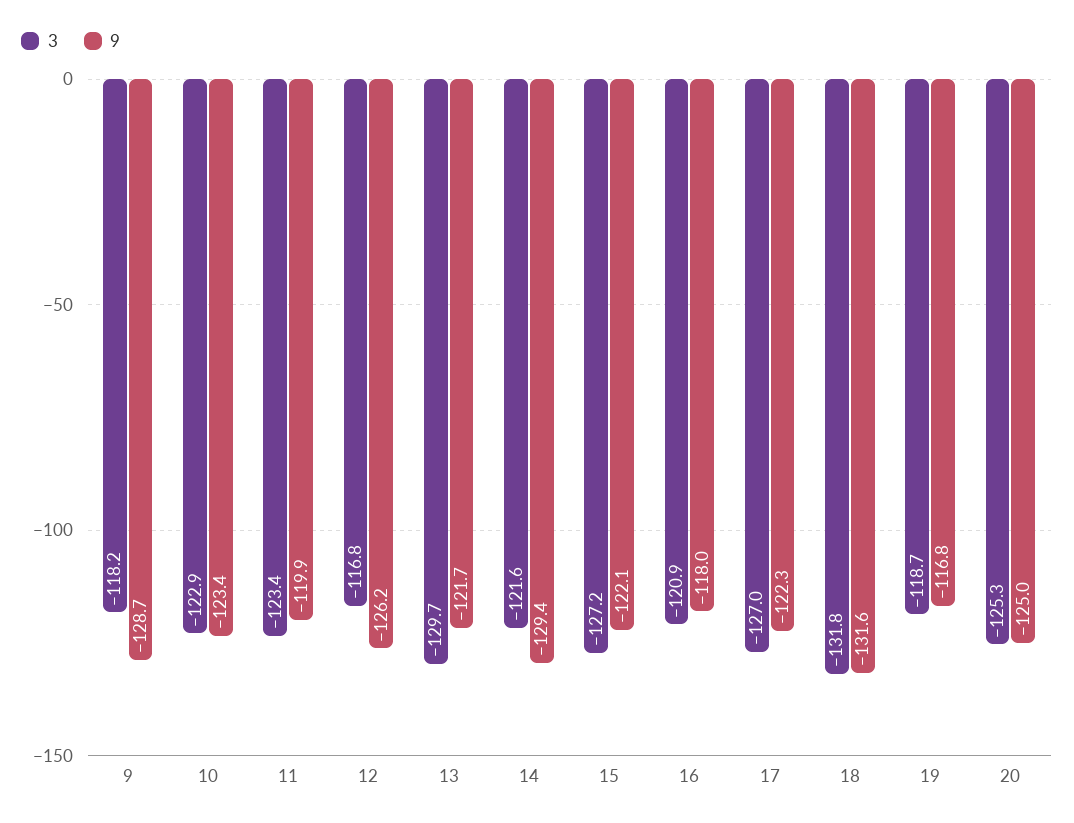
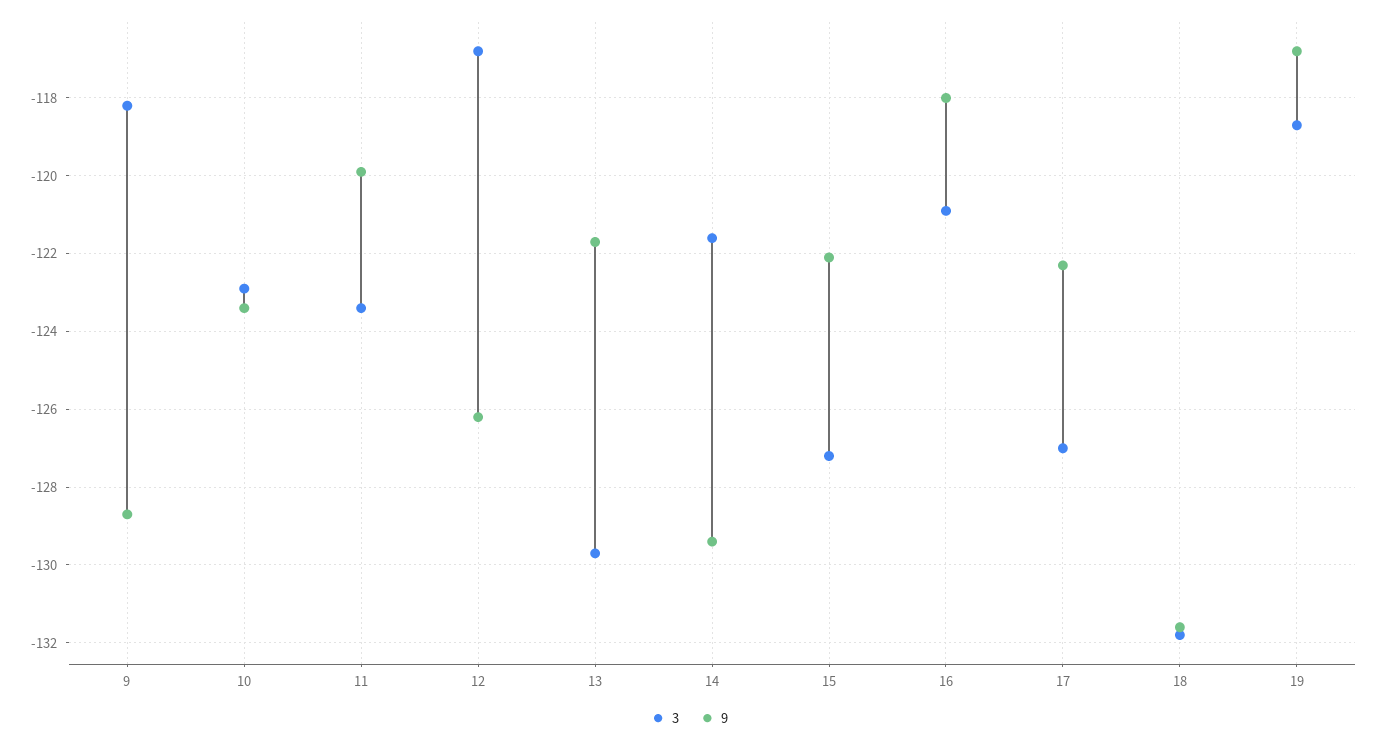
  {
    "3": {
      "9": -118.2,
      "10": -122.9,
      "11": -123.4,
      "12": -116.8,
      "13": -129.7,
      "14": -121.6,
      "15": -127.2,
      "16": -120.9,
      "17": -127,
      "18": -131.8,
-     "19": -118.7,
+     "19": -118.7
-     "20": -125.3
    },
    "9": {
      "9": -128.7,
      "10": -123.4,
      "11": -119.9,
      "12": -126.2,
      "13": -121.7,
      "14": -129.4,
      "15": -122.1,
      "16": -118,
      "17": -122.3,
      "18": -131.6,
-     "19": -116.8,
+     "19": -116.8
-     "20": -125
    }
  }

